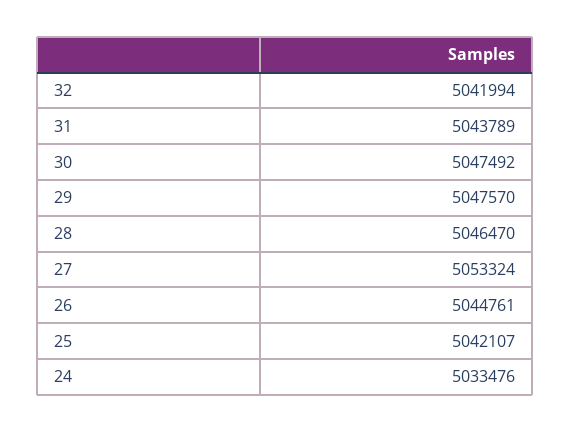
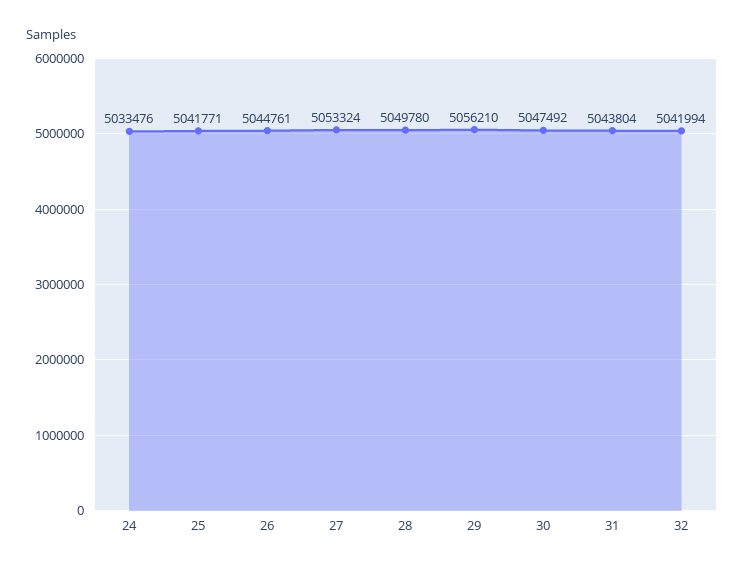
  {
    "32": 5041994,
-   "31": 5043789,
+   "31": 5043804,
    "30": 5047492,
-   "29": 5047570,
+   "29": 5056210,
-   "28": 5046470,
+   "28": 5049780,
    "27": 5053324,
    "26": 5044761,
-   "25": 5042107,
+   "25": 5041771,
    "24": 5033476
  }

